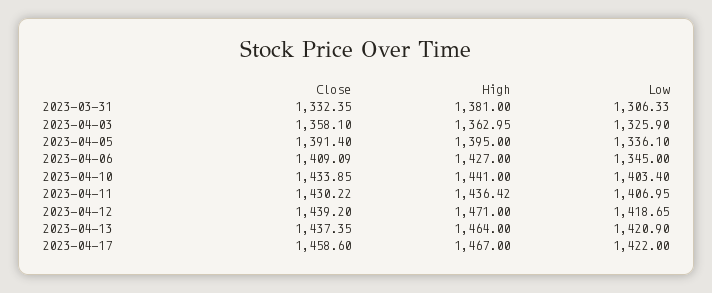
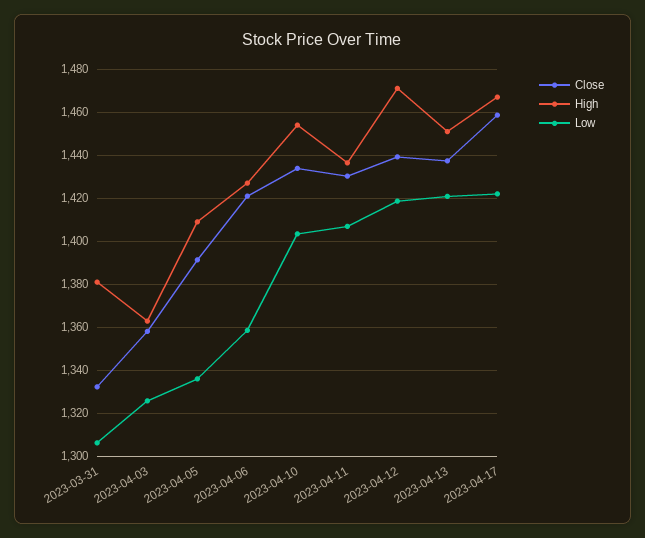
  {
    "Close": {
      "2023-03-31": 1332.35,
      "2023-04-03": 1358.1,
      "2023-04-05": 1391.4,
-     "2023-04-06": 1409.09,
+     "2023-04-06": 1420,
      "2023-04-10": 1433.85,
      "2023-04-11": 1430.22,
      "2023-04-12": 1439.2,
      "2023-04-13": 1437.35,
      "2023-04-17": 1458.6
    },
    "High": {
      "2023-03-31": 1381,
      "2023-04-03": 1362.95,
-     "2023-04-05": 1395,
+     "2023-04-05": 1410,
      "2023-04-06": 1427,
-     "2023-04-10": 1441,
+     "2023-04-10": 1455,
      "2023-04-11": 1436.42,
      "2023-04-12": 1471,
-     "2023-04-13": 1464,
+     "2023-04-13": 1450,
      "2023-04-17": 1467
    },
    "Low": {
      "2023-03-31": 1306.33,
      "2023-04-03": 1325.9,
      "2023-04-05": 1336.1,
-     "2023-04-06": 1345,
+     "2023-04-06": 1360,
      "2023-04-10": 1403.4,
      "2023-04-11": 1406.95,
      "2023-04-12": 1418.65,
      "2023-04-13": 1420.9,
      "2023-04-17": 1422
    }
  }

